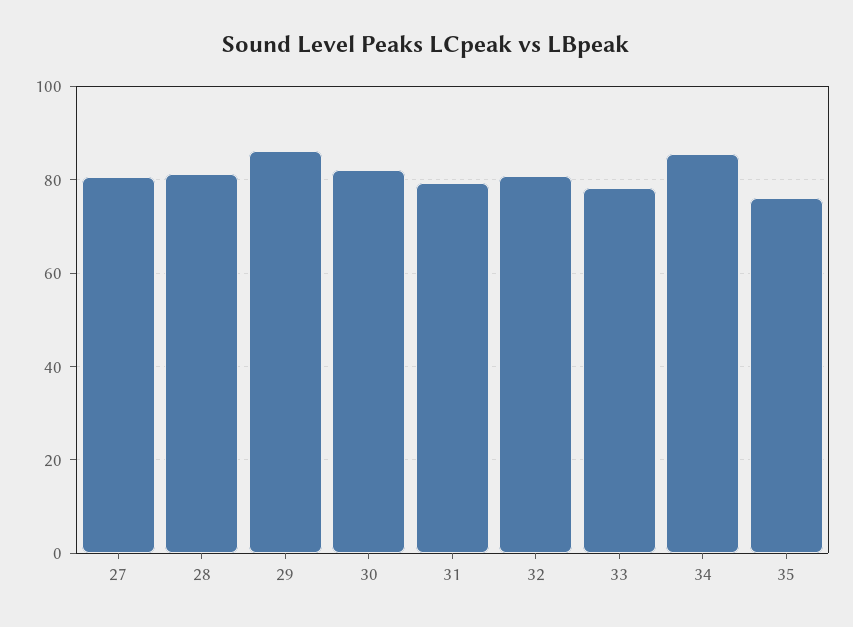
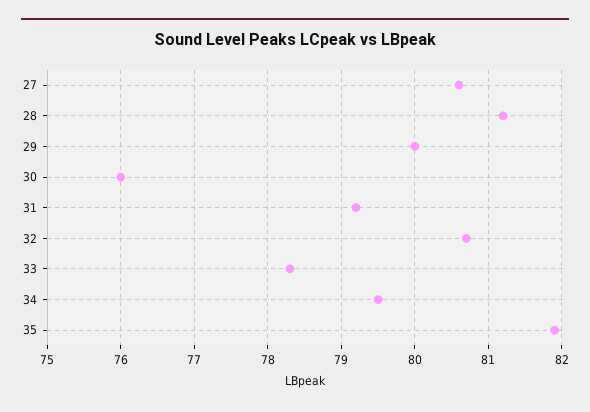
  {
    "27": 80.6,
    "28": 81.2,
-   "29": 86,
+   "29": 80,
-   "30": 82,
+   "30": 76,
    "31": 79.2,
    "32": 80.7,
    "33": 78.3,
-   "34": 86,
+   "34": 79.5,
-   "35": 76
+   "35": 81.9
  }

